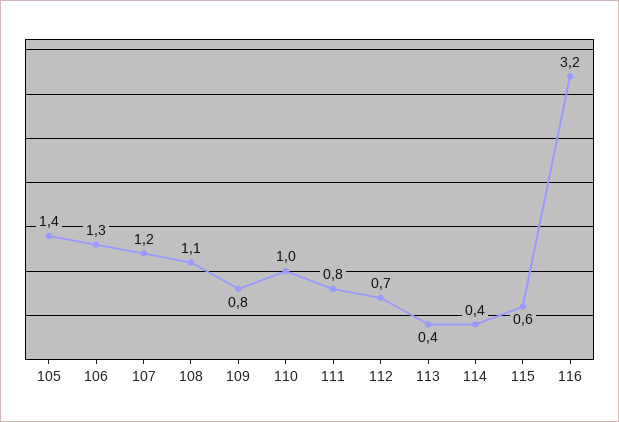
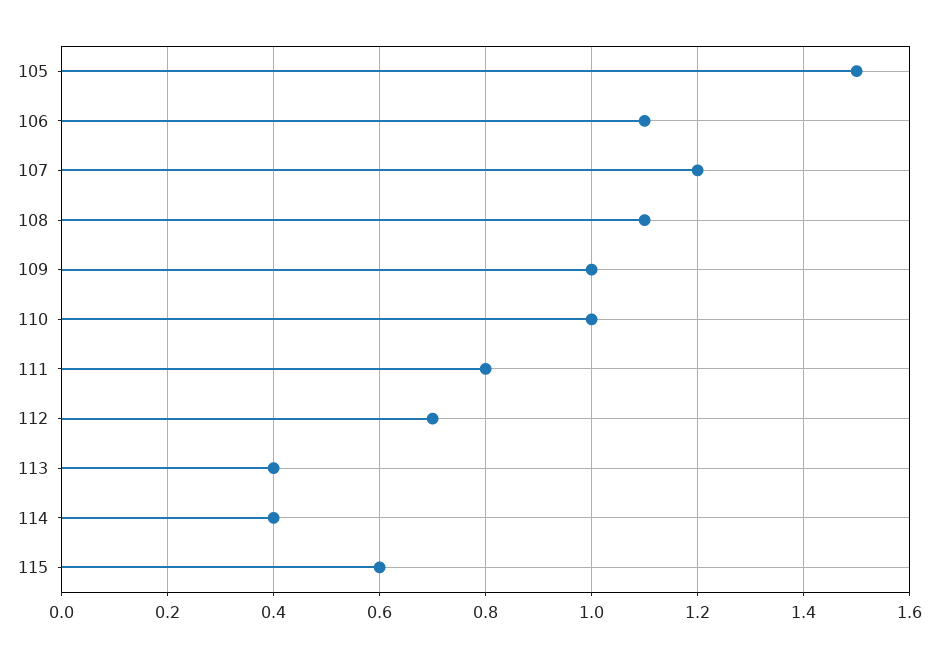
  {
-   "105": 1.4,
+   "105": 1.5,
-   "106": 1.3,
+   "106": 1.1,
    "107": 1.2,
    "108": 1.1,
-   "109": 0.8,
+   "109": 1,
    "110": 1,
    "111": 0.8,
    "112": 0.7,
    "113": 0.4,
    "114": 0.4,
-   "115": 0.6,
+   "115": 0.6
-   "116": 3.2
  }

